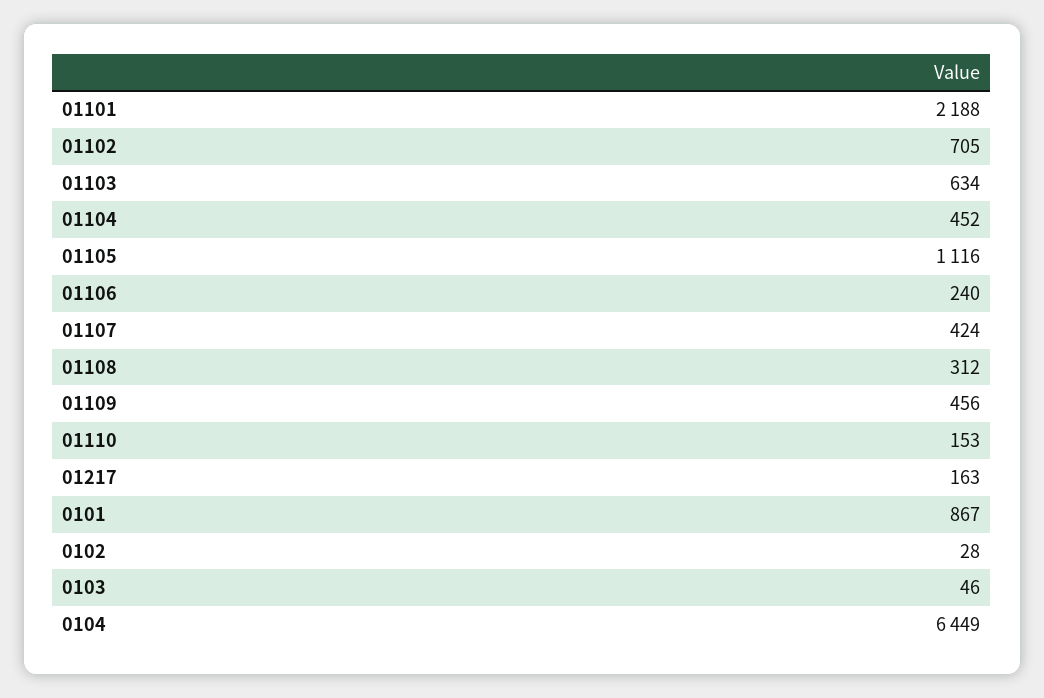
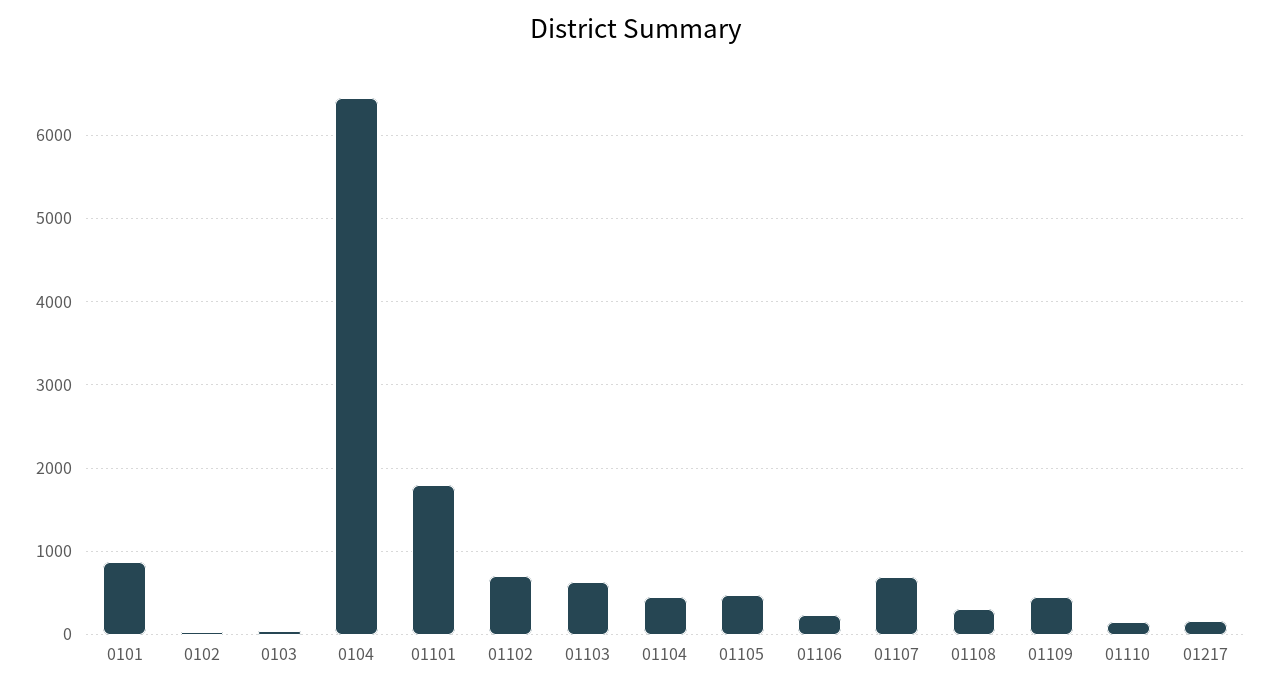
  {
-   "01101": 2188,
+   "01101": 1800,
    "01102": 705,
    "01103": 634,
    "01104": 452,
-   "01105": 1116,
+   "01105": 500,
    "01106": 240,
-   "01107": 424,
+   "01107": 700,
    "01108": 312,
    "01109": 456,
    "01110": 153,
    "01217": 163,
    "0101": 867,
    "0102": 28,
    "0103": 46,
    "0104": 6449
  }

